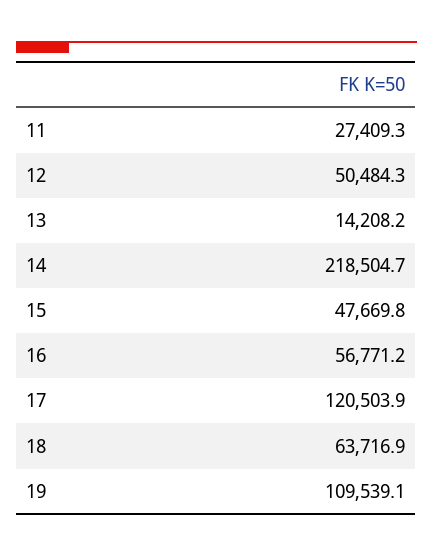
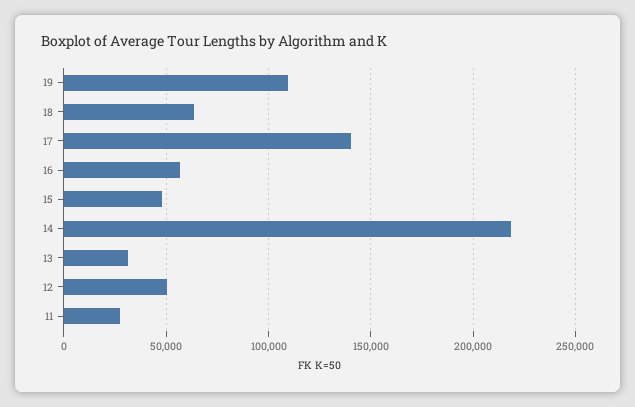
  {
    "11": 27409.3,
    "12": 50484.3,
-   "13": 14208.2,
+   "13": 30000,
    "14": 218504.7,
    "15": 47669.8,
    "16": 56771.2,
-   "17": 120503.9,
+   "17": 140000,
    "18": 63716.9,
    "19": 109539.1
  }

